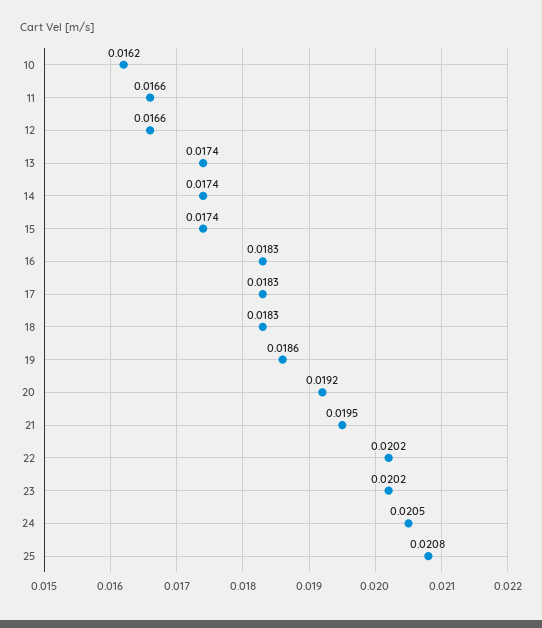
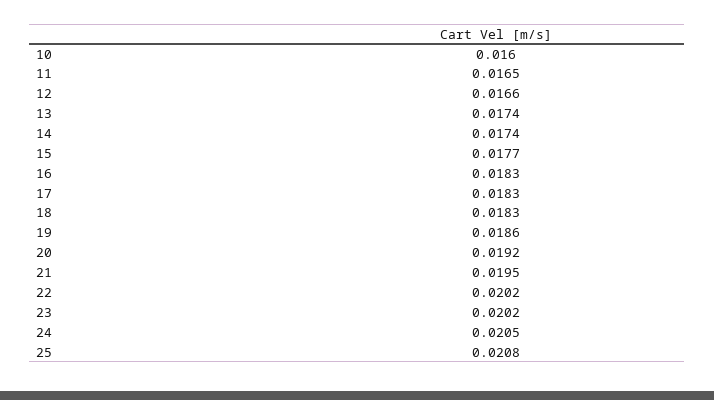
  {
-   "10": 0.0162,
+   "10": 0.016,
-   "11": 0.0166,
+   "11": 0.0165,
    "12": 0.0166,
    "13": 0.0174,
    "14": 0.0174,
-   "15": 0.0174,
+   "15": 0.0177,
    "16": 0.0183,
    "17": 0.0183,
    "18": 0.0183,
    "19": 0.0186,
    "20": 0.0192,
    "21": 0.0195,
    "22": 0.0202,
    "23": 0.0202,
    "24": 0.0205,
    "25": 0.0208
  }

